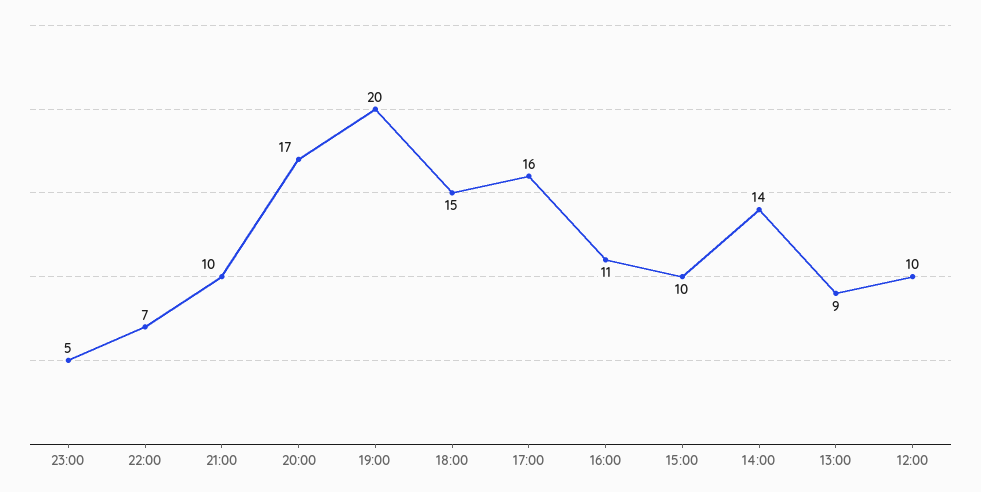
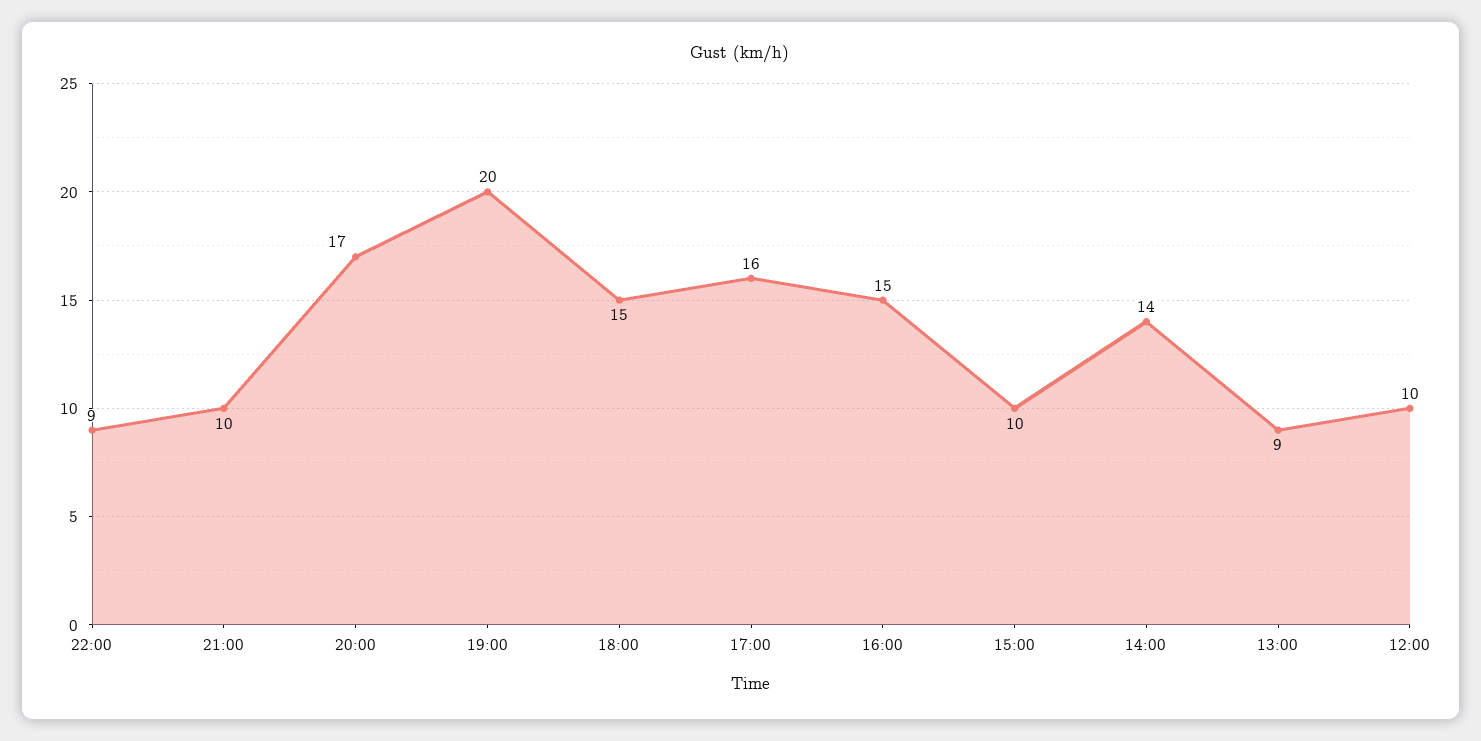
  {
-   "23:00": 5,
-   "22:00": 7,
+   "22:00": 9,
    "21:00": 10,
    "20:00": 17,
    "19:00": 20,
    "18:00": 15,
    "17:00": 16,
-   "16:00": 11,
+   "16:00": 15,
    "15:00": 10,
    "14:00": 14,
    "13:00": 9,
    "12:00": 10
  }

